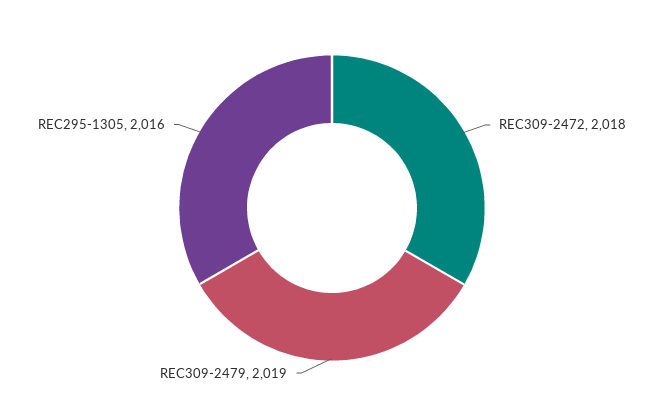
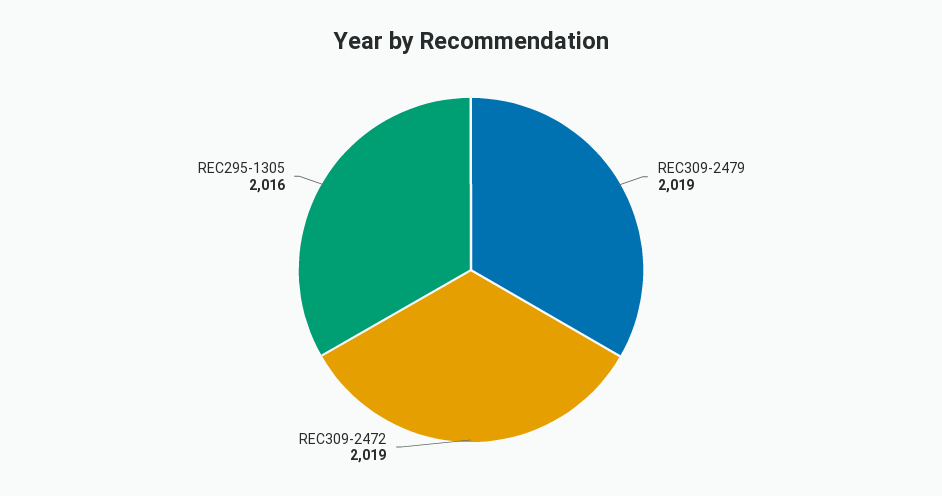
  {
-   "REC309-2472": 2018,
+   "REC309-2472": 2019,
    "REC309-2479": 2019,
    "REC295-1305": 2016
  }

